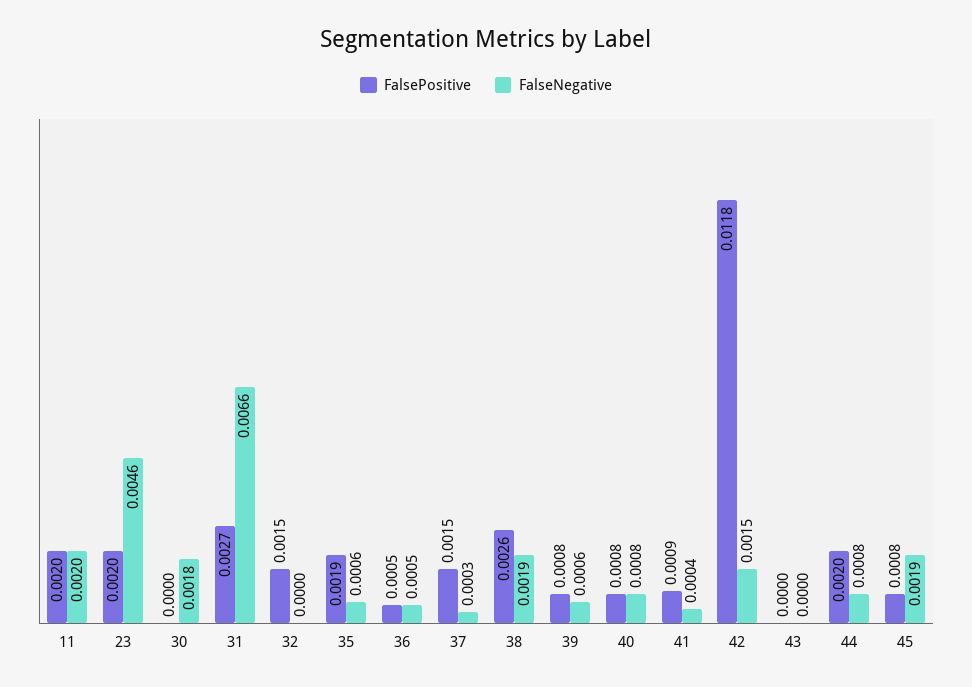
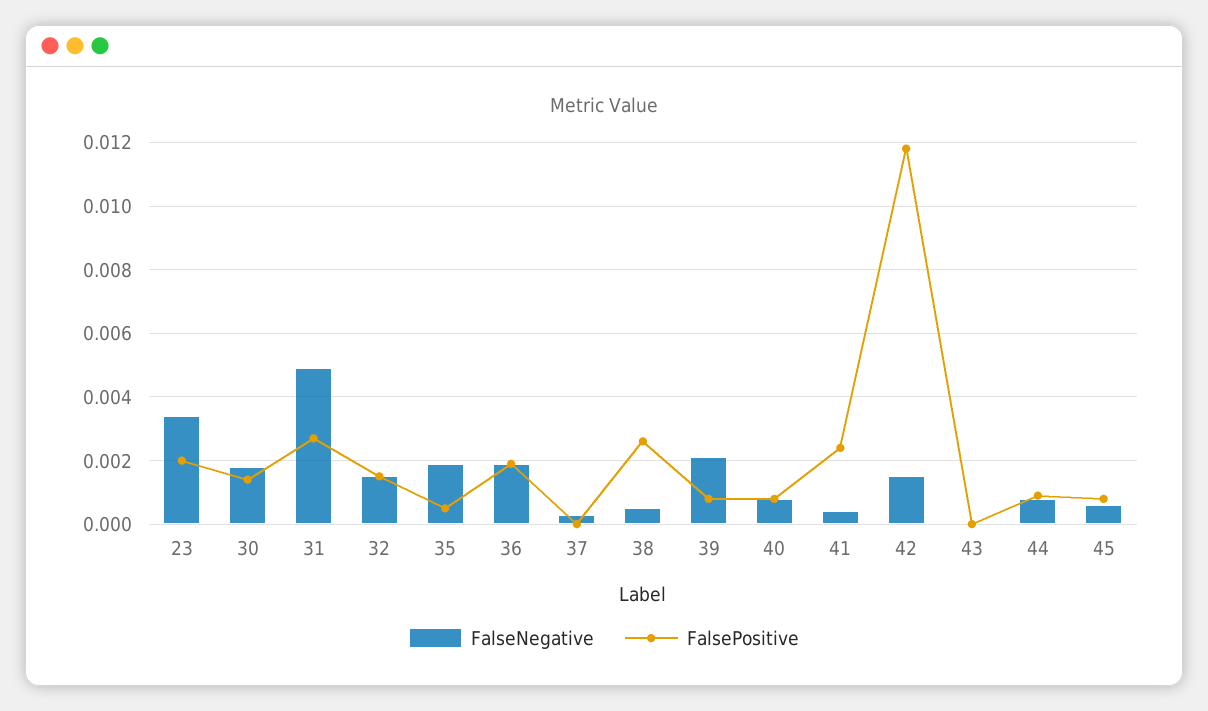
  {
    "FalsePositive": {
-     "11": 0.002,
      "23": 0.002,
-     "30": 0,
+     "30": 0.0015,
      "31": 0.0027,
      "32": 0.0015,
-     "35": 0.0019,
+     "35": 0.0005,
-     "36": 0.0005,
+     "36": 0.002,
-     "37": 0.0015,
+     "37": 0,
      "38": 0.0026,
      "39": 0.0008,
      "40": 0.0008,
-     "41": 0.0009,
+     "41": 0.0025,
      "42": 0.0118,
      "43": 0,
-     "44": 0.002,
+     "44": 0.001,
      "45": 0.0008
    },
    "FalseNegative": {
-     "11": 0.002,
-     "23": 0.0046,
+     "23": 0.0035,
      "30": 0.0018,
-     "31": 0.0066,
+     "31": 0.005,
-     "32": 0,
+     "32": 0.0015,
-     "35": 0.0006,
+     "35": 0.002,
-     "36": 0.0005,
+     "36": 0.002,
      "37": 0.0003,
-     "38": 0.0019,
+     "38": 0.0005,
-     "39": 0.0006,
+     "39": 0.002,
      "40": 0.0008,
      "41": 0.0004,
      "42": 0.0015,
      "43": 0,
      "44": 0.0008,
-     "45": 0.0019
+     "45": 0.0005
    }
  }

